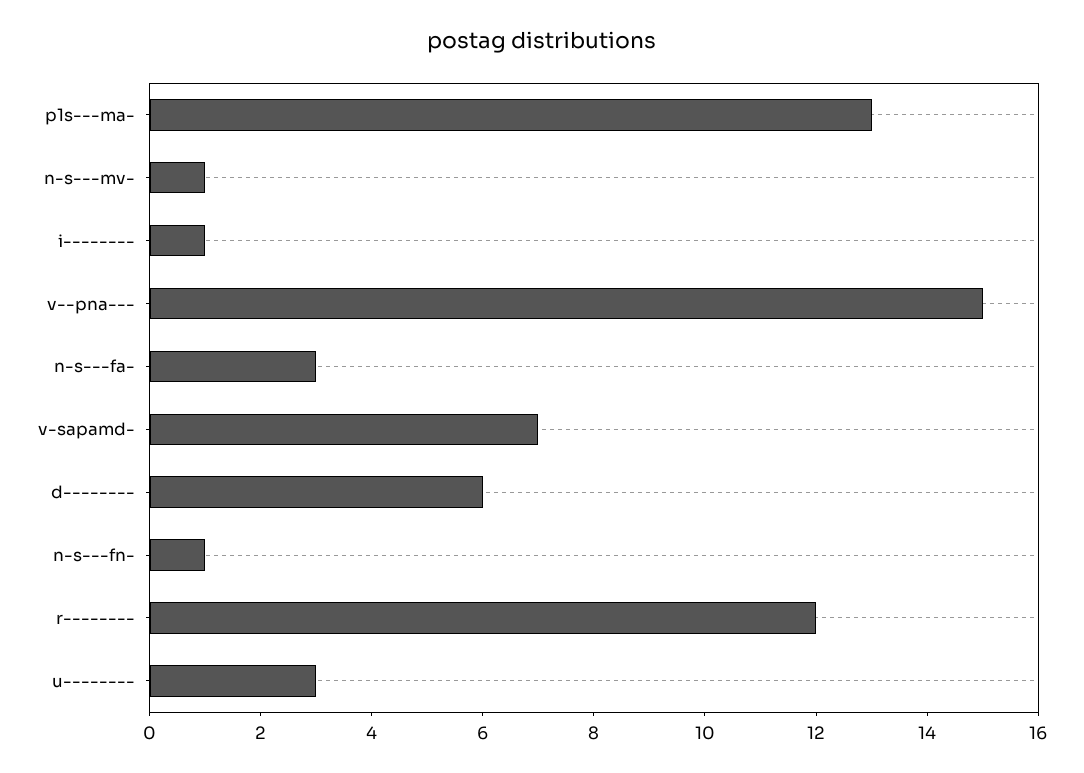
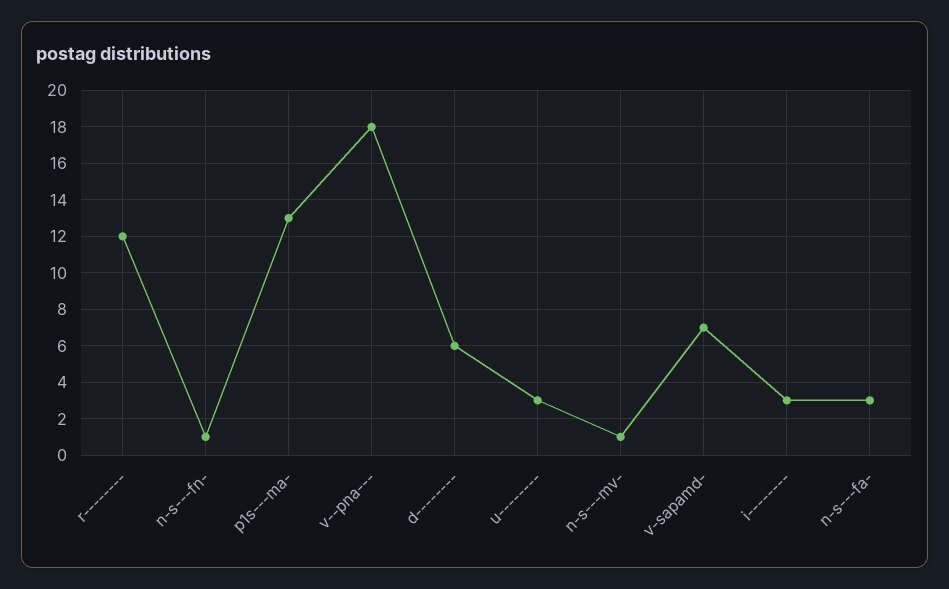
  {
    "p1s---ma-": 13,
    "n-s---mv-": 1,
-   "i--------": 1,
+   "i--------": 3,
-   "v--pna---": 15,
+   "v--pna---": 18,
    "n-s---fa-": 3,
    "v-sapamd-": 7,
    "d--------": 6,
    "n-s---fn-": 1,
    "r--------": 12,
    "u--------": 3
  }

